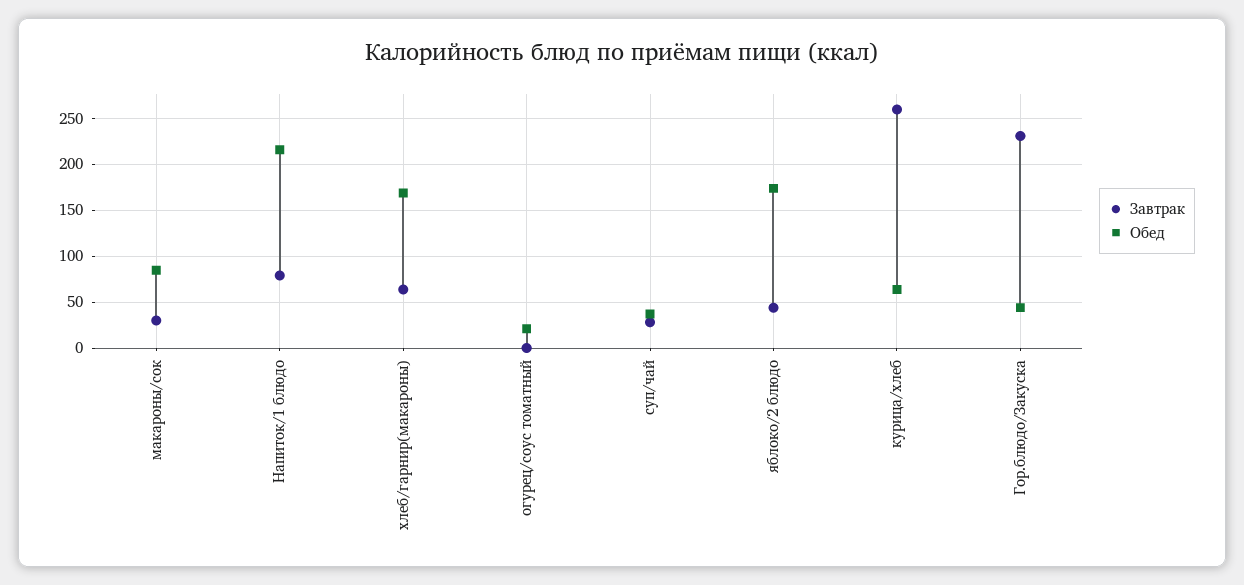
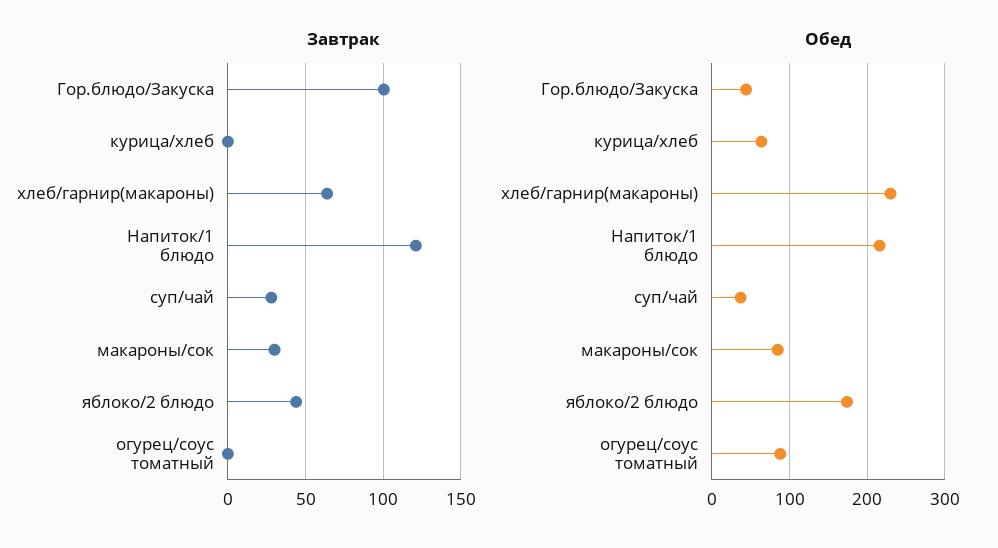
  {
    "Завтрак": {
      "макароны/сок": 30,
-     "Напиток/1 блюдо": 80,
+     "Напиток/1 блюдо": 120,
      "хлеб/гарнир(макароны)": 65,
      "огурец/соус томатный": 0,
      "суп/чай": 30,
      "яблоко/2 блюдо": 45,
-     "курица/хлеб": 260,
+     "курица/хлеб": 0,
-     "Гор.блюдо/Закуска": 230
+     "Гор.блюдо/Закуска": 100
    },
    "Обед": {
      "макароны/сок": 80,
      "Напиток/1 блюдо": 220,
-     "хлеб/гарнир(макароны)": 170,
+     "хлеб/гарнир(макароны)": 230,
-     "огурец/соус томатный": 20,
+     "огурец/соус томатный": 90,
      "суп/чай": 40,
      "яблоко/2 блюдо": 170,
      "курица/хлеб": 60,
      "Гор.блюдо/Закуска": 40
    }
  }

